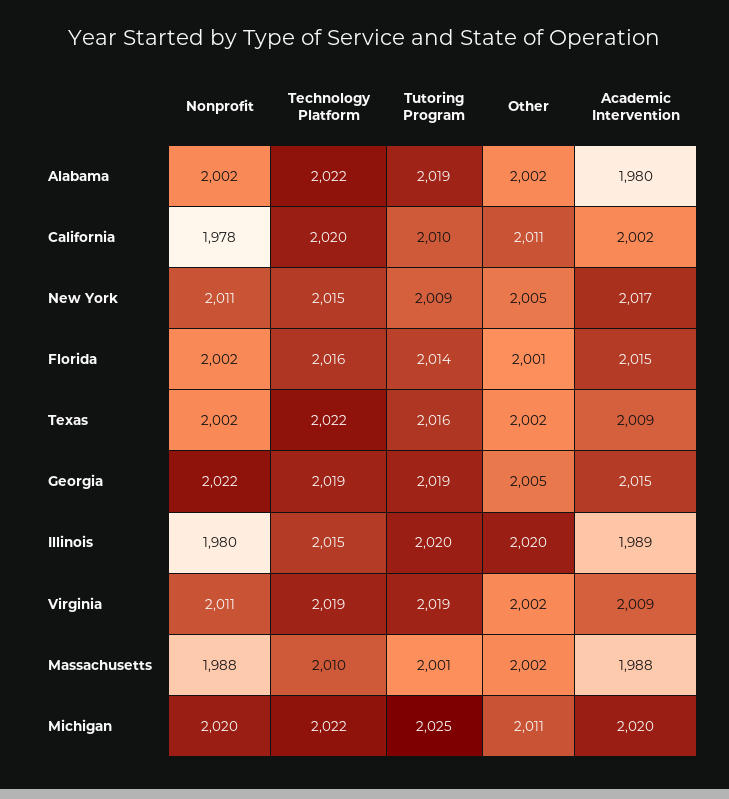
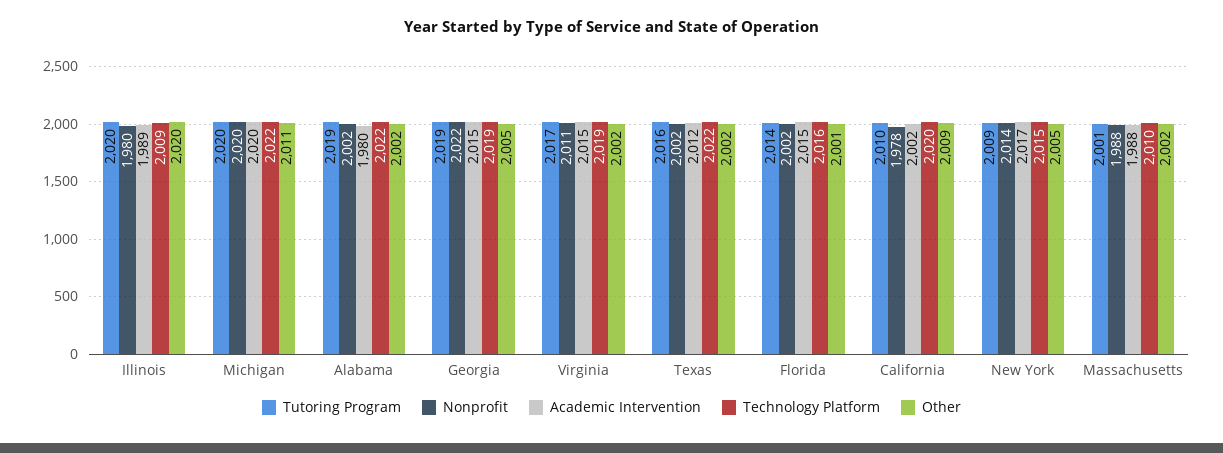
  {
    "Nonprofit": {
      "Alabama": 2002,
      "California": 1978,
-     "New York": 2011,
+     "New York": 2014,
      "Florida": 2002,
      "Texas": 2002,
      "Georgia": 2022,
      "Illinois": 1980,
      "Virginia": 2011,
      "Massachusetts": 1988,
      "Michigan": 2020
    },
    "Technology Platform": {
      "Alabama": 2022,
      "California": 2020,
      "New York": 2015,
      "Florida": 2016,
      "Texas": 2022,
      "Georgia": 2019,
-     "Illinois": 2015,
+     "Illinois": 2009,
      "Virginia": 2019,
      "Massachusetts": 2010,
      "Michigan": 2022
    },
    "Tutoring Program": {
      "Alabama": 2019,
      "California": 2010,
      "New York": 2009,
      "Florida": 2014,
      "Texas": 2016,
      "Georgia": 2019,
      "Illinois": 2020,
-     "Virginia": 2019,
+     "Virginia": 2017,
      "Massachusetts": 2001,
-     "Michigan": 2025
+     "Michigan": 2020
    },
    "Other": {
      "Alabama": 2002,
-     "California": 2011,
+     "California": 2009,
      "New York": 2005,
      "Florida": 2001,
      "Texas": 2002,
      "Georgia": 2005,
      "Illinois": 2020,
      "Virginia": 2002,
      "Massachusetts": 2002,
      "Michigan": 2011
    },
    "Academic Intervention": {
      "Alabama": 1980,
      "California": 2002,
      "New York": 2017,
      "Florida": 2015,
-     "Texas": 2009,
+     "Texas": 2012,
      "Georgia": 2015,
      "Illinois": 1989,
-     "Virginia": 2009,
+     "Virginia": 2015,
      "Massachusetts": 1988,
      "Michigan": 2020
    }
  }

